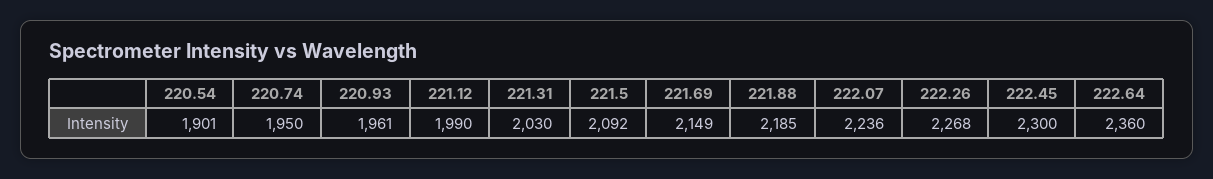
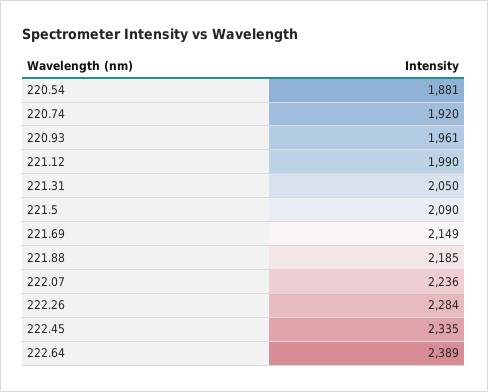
  {
-   "220.54": 1901,
+   "220.54": 1881,
-   "220.74": 1950,
+   "220.74": 1920,
    "220.93": 1961,
    "221.12": 1990,
-   "221.31": 2030,
+   "221.31": 2050,
-   "221.5": 2092,
+   "221.5": 2090,
    "221.69": 2149,
    "221.88": 2185,
    "222.07": 2236,
-   "222.26": 2268,
+   "222.26": 2284,
-   "222.45": 2300,
+   "222.45": 2335,
-   "222.64": 2360
+   "222.64": 2389
  }

